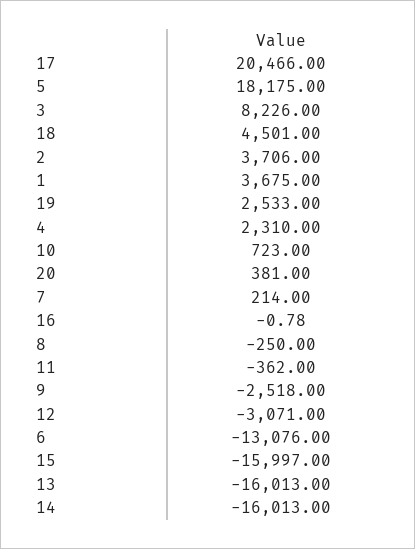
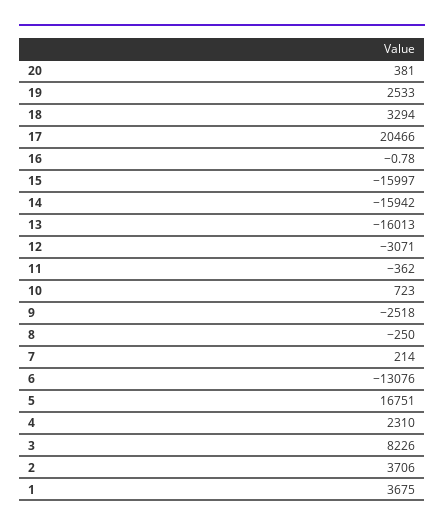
  {
    "17": 20466,
-   "5": 18175,
+   "5": 16751,
    "3": 8226,
-   "18": 4501,
+   "18": 3294,
    "2": 3706,
    "1": 3675,
    "19": 2533,
    "4": 2310,
    "10": 723,
    "20": 381,
    "7": 214,
    "16": -0.78,
    "8": -250,
    "11": -362,
    "9": -2518,
    "12": -3071,
    "6": -13076,
    "15": -15997,
    "13": -16013,
-   "14": -16013
+   "14": -15942
  }

